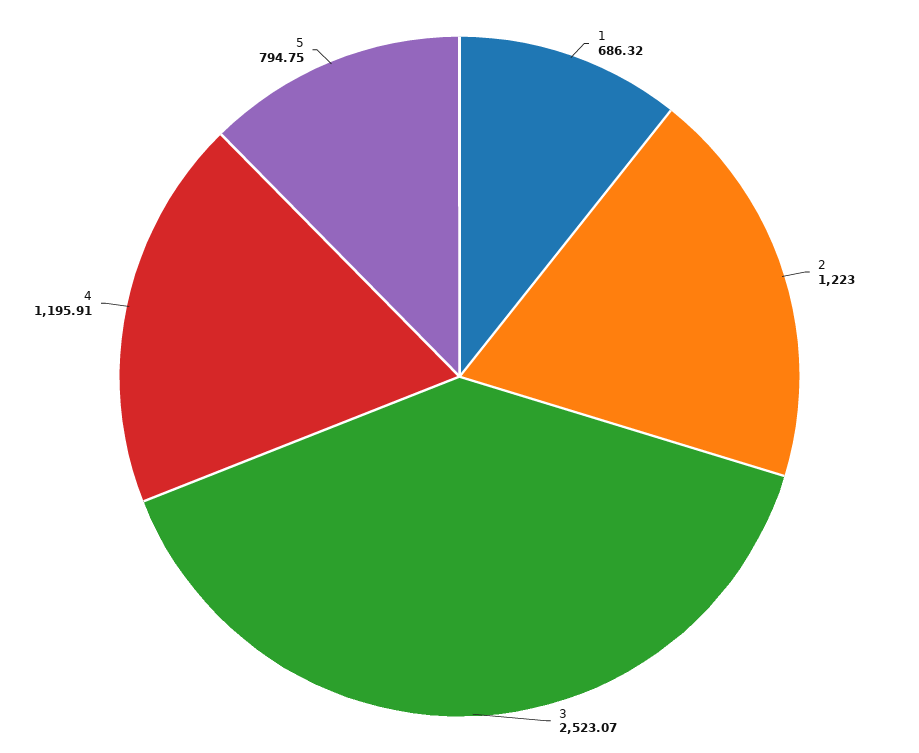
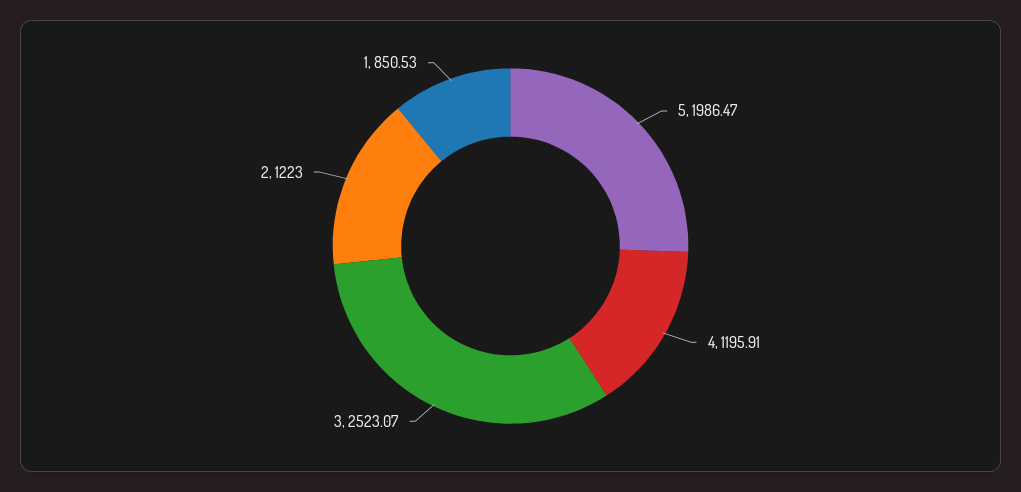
  {
-   "1": 686.32,
+   "1": 850.53,
    "2": 1223,
    "3": 2523.07,
    "4": 1195.91,
-   "5": 794.75
+   "5": 1986.47
  }

